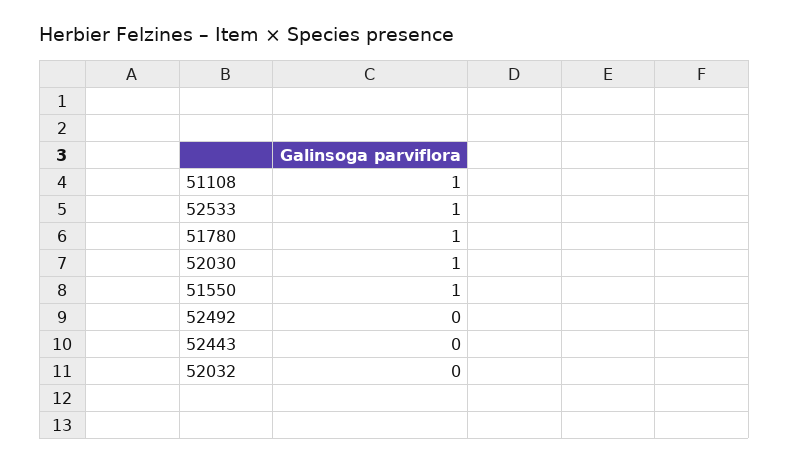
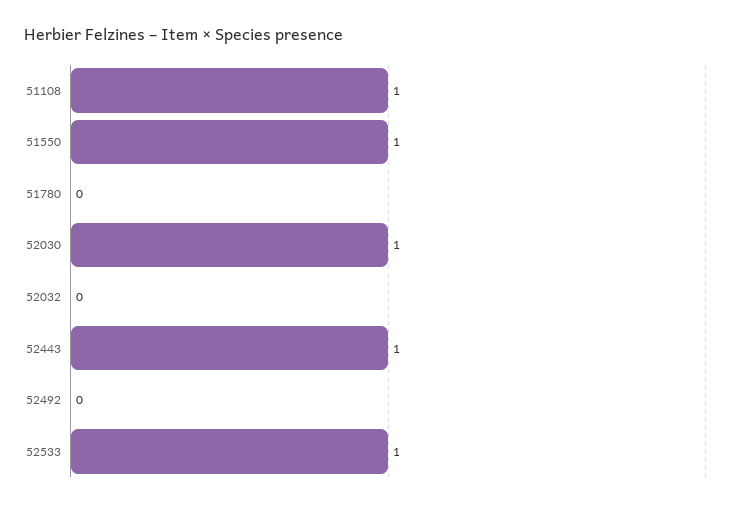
  {
    "51108": 1,
    "52533": 1,
-   "51780": 1,
+   "51780": 0,
    "52030": 1,
    "51550": 1,
    "52492": 0,
-   "52443": 0,
+   "52443": 1,
    "52032": 0
  }

